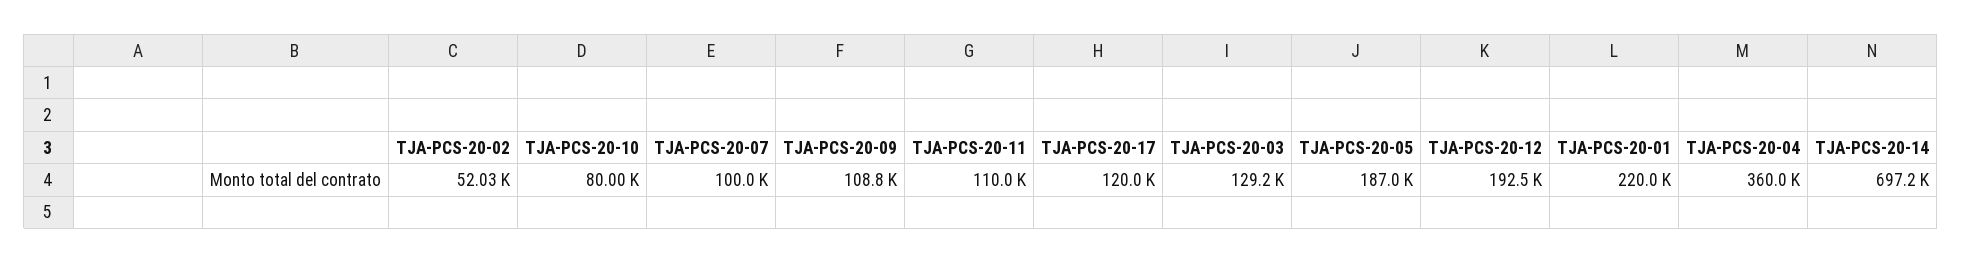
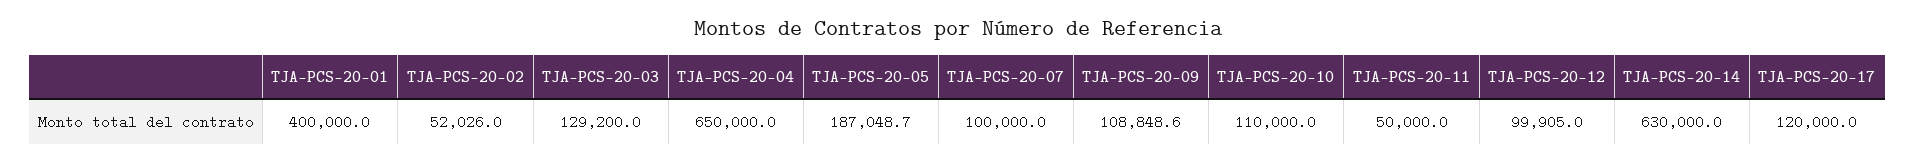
  {
    "TJA-PCS-20-02": 52026,
-   "TJA-PCS-20-10": 80000,
+   "TJA-PCS-20-10": 110000,
    "TJA-PCS-20-07": 100000,
    "TJA-PCS-20-09": 108848.6,
-   "TJA-PCS-20-11": 110000,
+   "TJA-PCS-20-11": 50000,
    "TJA-PCS-20-17": 120000,
    "TJA-PCS-20-03": 129200,
    "TJA-PCS-20-05": 187048.7,
-   "TJA-PCS-20-12": 192500,
+   "TJA-PCS-20-12": 99905,
-   "TJA-PCS-20-01": 220000,
+   "TJA-PCS-20-01": 400000,
-   "TJA-PCS-20-04": 360000,
+   "TJA-PCS-20-04": 650000,
-   "TJA-PCS-20-14": 697200
+   "TJA-PCS-20-14": 630000
  }

